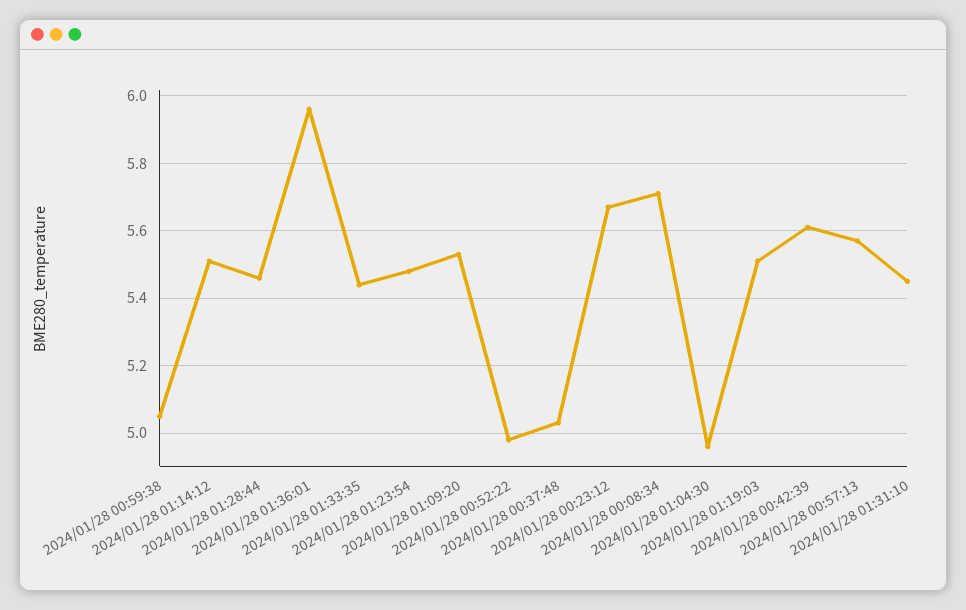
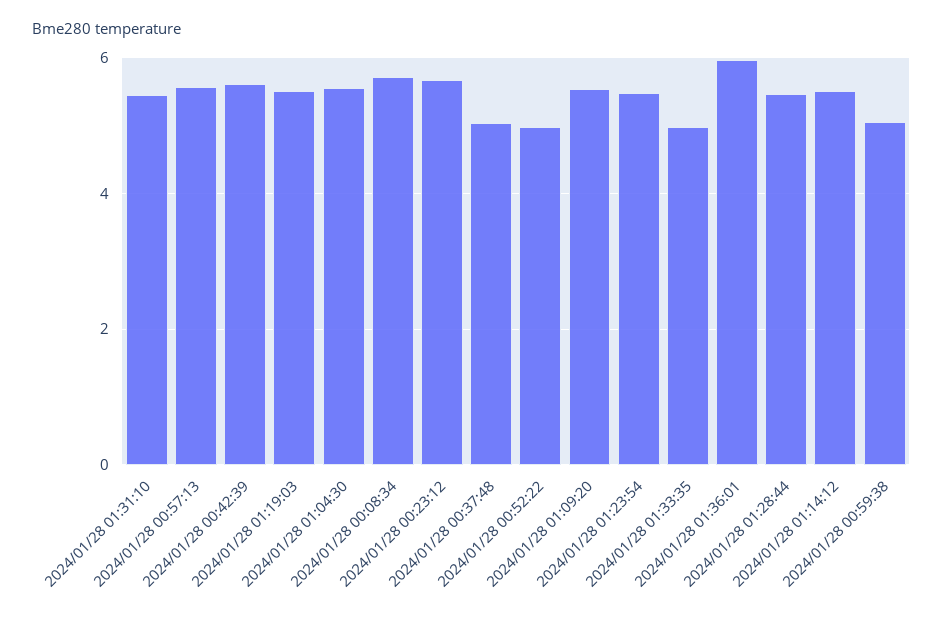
  {
    "2024/01/28 00:59:38": 5.05,
    "2024/01/28 01:14:12": 5.5,
    "2024/01/28 01:28:44": 5.45,
    "2024/01/28 01:36:01": 5.95,
-   "2024/01/28 01:33:35": 5.45,
+   "2024/01/28 01:33:35": 5,
    "2024/01/28 01:23:54": 5.5,
    "2024/01/28 01:09:20": 5.55,
    "2024/01/28 00:52:22": 5,
    "2024/01/28 00:37:48": 5.05,
    "2024/01/28 00:23:12": 5.65,
    "2024/01/28 00:08:34": 5.7,
-   "2024/01/28 01:04:30": 4.95,
+   "2024/01/28 01:04:30": 5.6,
    "2024/01/28 01:19:03": 5.5,
    "2024/01/28 00:42:39": 5.6,
    "2024/01/28 00:57:13": 5.55,
    "2024/01/28 01:31:10": 5.45
  }

